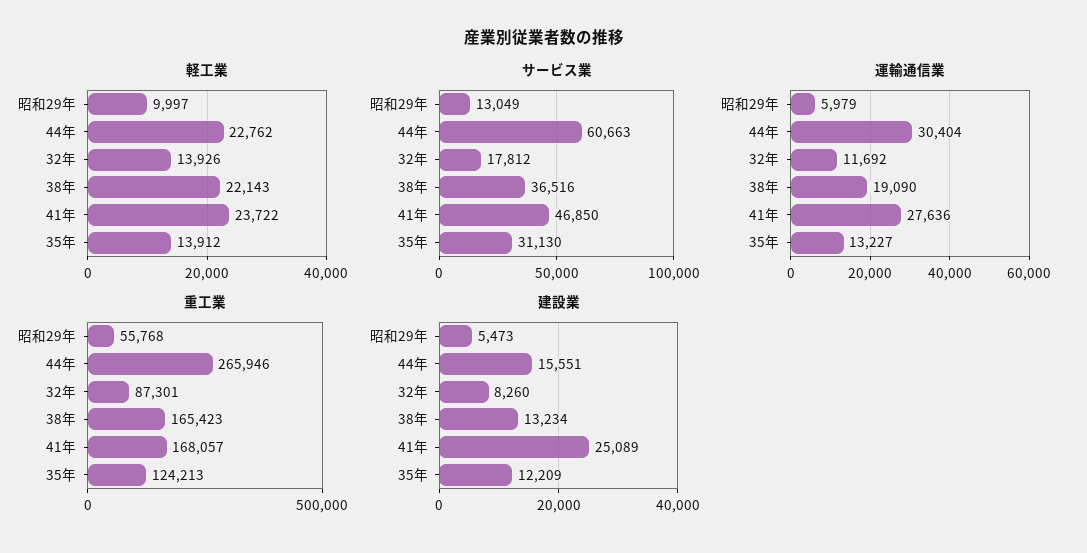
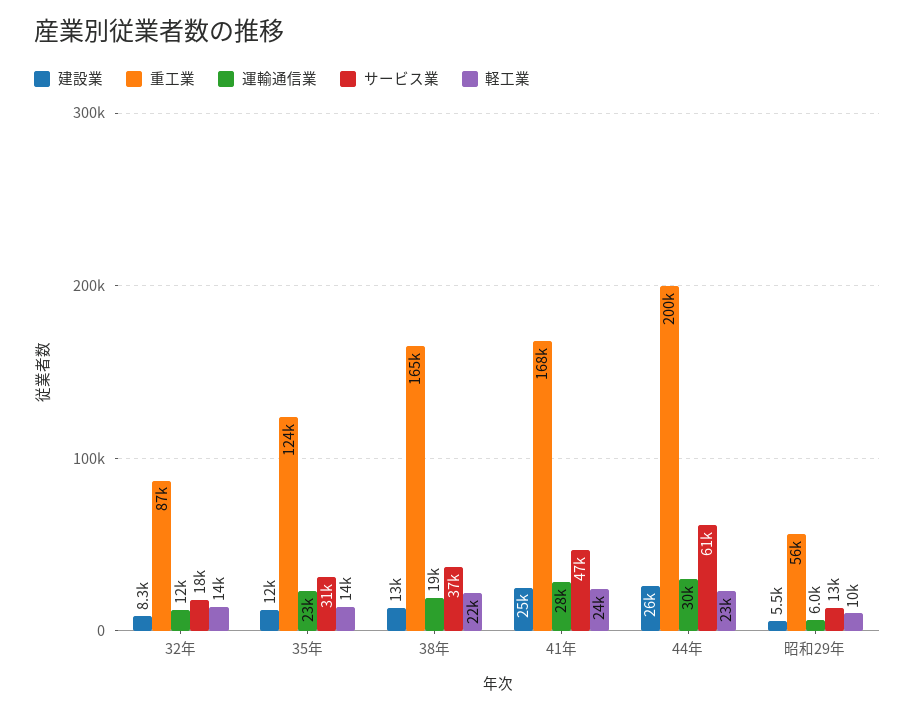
  {
    "軽工業": {
      "昭和29年": 9997,
      "44年": 22762,
      "32年": 13926,
      "38年": 22143,
      "41年": 23722,
      "35年": 13912
    },
    "サービス業": {
      "昭和29年": 13049,
      "44年": 60663,
      "32年": 17812,
      "38年": 36516,
      "41年": 46850,
      "35年": 31130
    },
    "運輸通信業": {
      "昭和29年": 5979,
      "44年": 30404,
      "32年": 11692,
      "38年": 19090,
      "41年": 27636,
-     "35年": 13227
+     "35年": 23000
    },
    "重工業": {
      "昭和29年": 55768,
-     "44年": 265946,
+     "44年": 200000,
      "32年": 87301,
      "38年": 165423,
      "41年": 168057,
      "35年": 124213
    },
    "建設業": {
      "昭和29年": 5473,
-     "44年": 15551,
+     "44年": 26000,
      "32年": 8260,
      "38年": 13234,
      "41年": 25089,
      "35年": 12209
    }
  }

